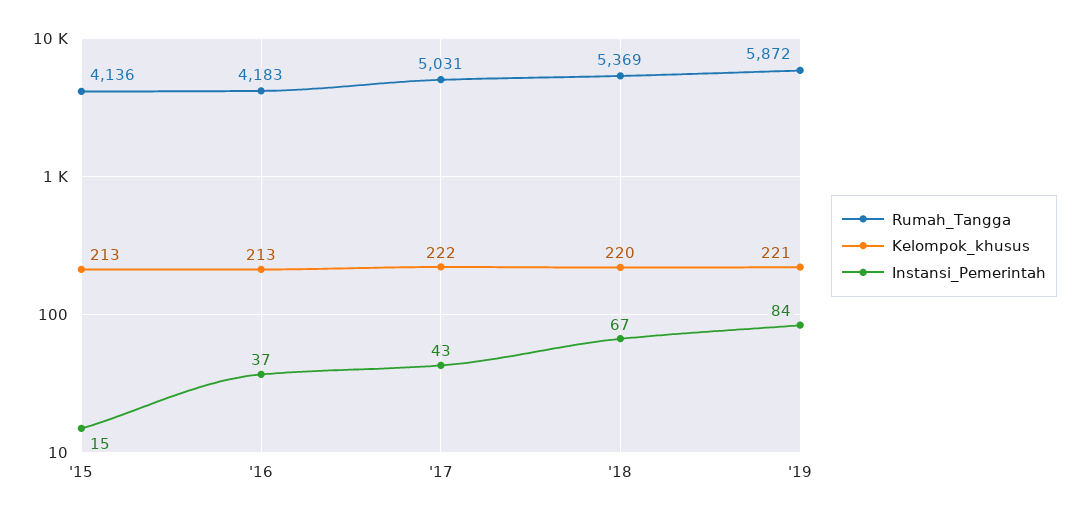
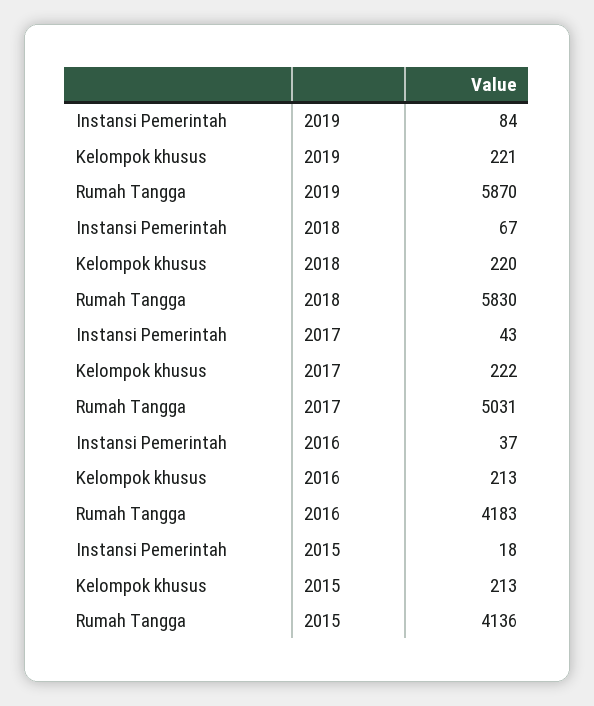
  {
    "Rumah_Tangga": {
      "'15": 4136,
      "'16": 4183,
      "'17": 5031,
-     "'18": 5369,
+     "'18": 5830,
-     "'19": 5872
+     "'19": 5870
    },
    "Kelompok_khusus": {
      "'15": 213,
      "'16": 213,
      "'17": 222,
      "'18": 220,
      "'19": 221
    },
    "Instansi_Pemerintah": {
-     "'15": 15,
+     "'15": 18,
      "'16": 37,
      "'17": 43,
      "'18": 67,
      "'19": 84
    }
  }

